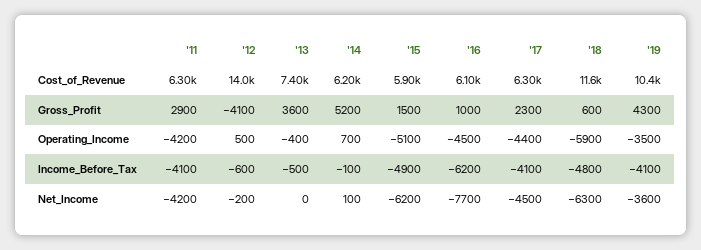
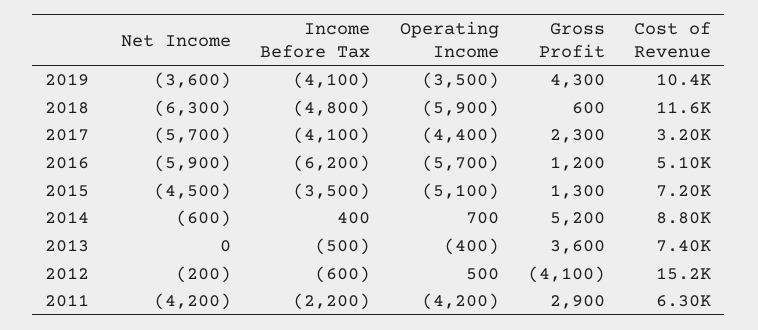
  {
    "'11": {
      "Cost_of_Revenue": 6300,
      "Gross_Profit": 2900,
      "Operating_Income": -4200,
-     "Income_Before_Tax": -4100,
+     "Income_Before_Tax": -2200,
      "Net_Income": -4200
    },
    "'12": {
-     "Cost_of_Revenue": 14000,
+     "Cost_of_Revenue": 15200,
      "Gross_Profit": -4100,
      "Operating_Income": 500,
      "Income_Before_Tax": -600,
      "Net_Income": -200
    },
    "'13": {
      "Cost_of_Revenue": 7400,
      "Gross_Profit": 3600,
      "Operating_Income": -400,
      "Income_Before_Tax": -500,
      "Net_Income": 0
    },
    "'14": {
-     "Cost_of_Revenue": 6200,
+     "Cost_of_Revenue": 8800,
      "Gross_Profit": 5200,
      "Operating_Income": 700,
-     "Income_Before_Tax": -100,
+     "Income_Before_Tax": 400,
-     "Net_Income": 100
+     "Net_Income": -600
    },
    "'15": {
-     "Cost_of_Revenue": 5900,
+     "Cost_of_Revenue": 7200,
-     "Gross_Profit": 1500,
+     "Gross_Profit": 1300,
      "Operating_Income": -5100,
-     "Income_Before_Tax": -4900,
+     "Income_Before_Tax": -3500,
-     "Net_Income": -6200
+     "Net_Income": -4500
    },
    "'16": {
-     "Cost_of_Revenue": 6100,
+     "Cost_of_Revenue": 5100,
-     "Gross_Profit": 1000,
+     "Gross_Profit": 1200,
-     "Operating_Income": -4500,
+     "Operating_Income": -5700,
      "Income_Before_Tax": -6200,
-     "Net_Income": -7700
+     "Net_Income": -5900
    },
    "'17": {
-     "Cost_of_Revenue": 6300,
+     "Cost_of_Revenue": 3200,
      "Gross_Profit": 2300,
      "Operating_Income": -4400,
      "Income_Before_Tax": -4100,
-     "Net_Income": -4500
+     "Net_Income": -5700
    },
    "'18": {
      "Cost_of_Revenue": 11600,
      "Gross_Profit": 600,
      "Operating_Income": -5900,
      "Income_Before_Tax": -4800,
      "Net_Income": -6300
    },
    "'19": {
      "Cost_of_Revenue": 10400,
      "Gross_Profit": 4300,
      "Operating_Income": -3500,
      "Income_Before_Tax": -4100,
      "Net_Income": -3600
    }
  }

